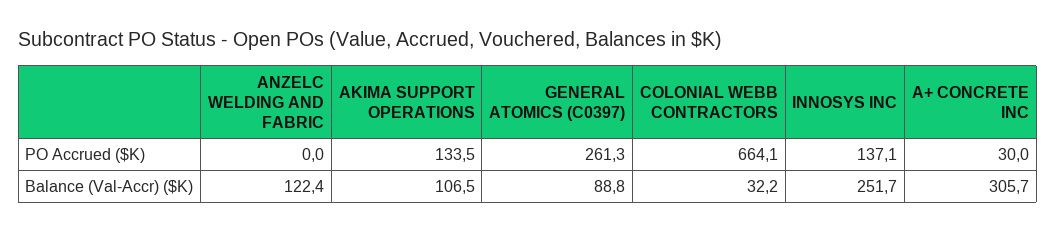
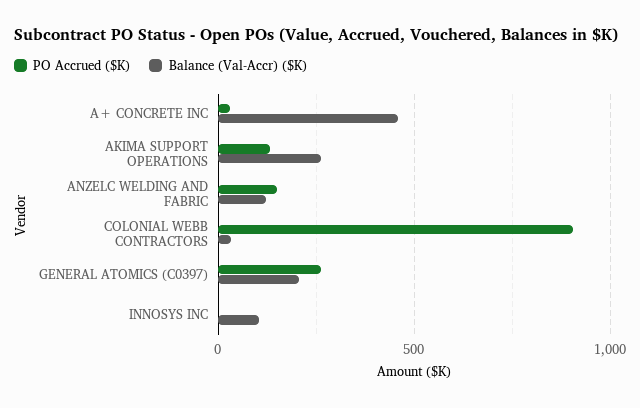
  {
    "PO Accrued ($K)": {
-     "ANZELC WELDING AND FABRIC": 0,
+     "ANZELC WELDING AND FABRIC": 150,
      "AKIMA SUPPORT OPERATIONS": 133.5,
      "GENERAL ATOMICS (C0397)": 261.3,
-     "COLONIAL WEBB CONTRACTORS": 664.1,
+     "COLONIAL WEBB CONTRACTORS": 900,
-     "INNOSYS INC": 137.1,
+     "INNOSYS INC": 0,
      "A+ CONCRETE INC": 30
    },
    "Balance (Val-Accr) ($K)": {
      "ANZELC WELDING AND FABRIC": 122.4,
-     "AKIMA SUPPORT OPERATIONS": 106.5,
+     "AKIMA SUPPORT OPERATIONS": 250,
-     "GENERAL ATOMICS (C0397)": 88.8,
+     "GENERAL ATOMICS (C0397)": 200,
      "COLONIAL WEBB CONTRACTORS": 32.2,
-     "INNOSYS INC": 251.7,
+     "INNOSYS INC": 100,
-     "A+ CONCRETE INC": 305.7
+     "A+ CONCRETE INC": 450
    }
  }

